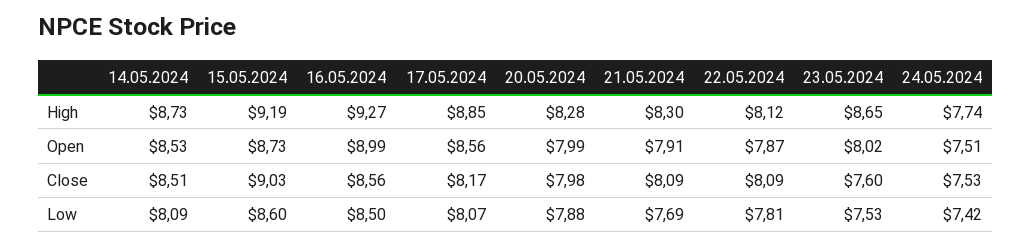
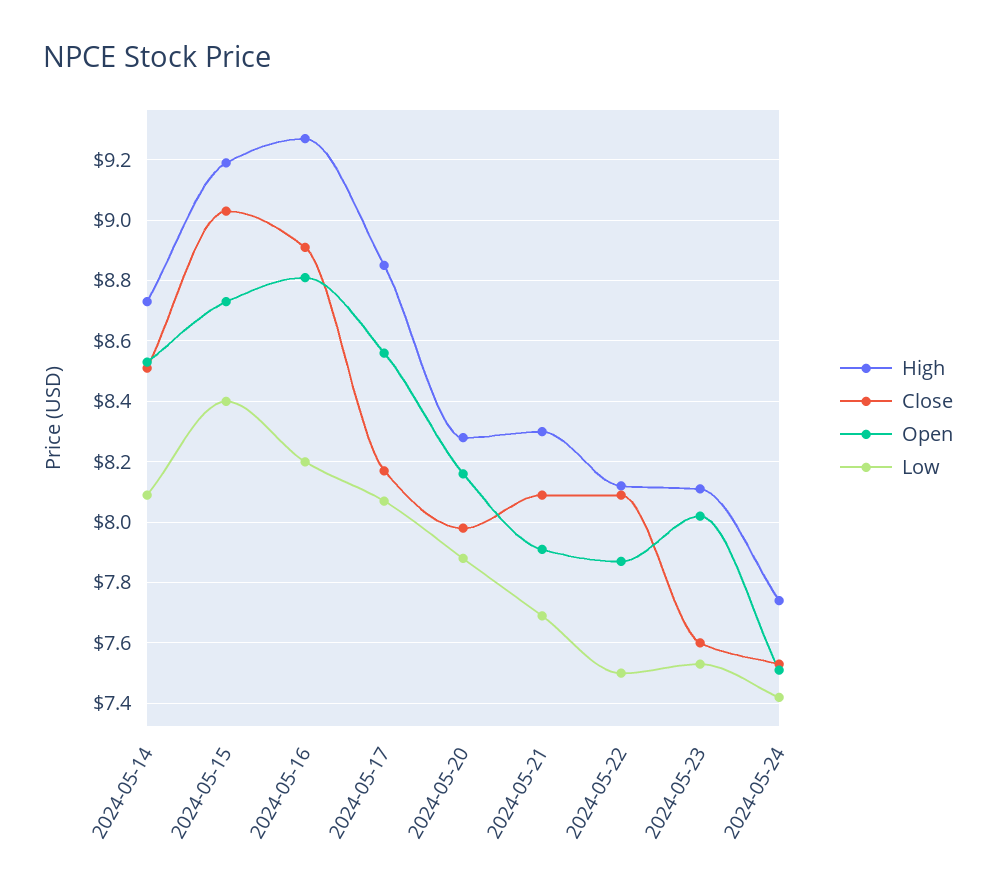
  {
    "High": {
      "14.05.2024": 8.73,
      "15.05.2024": 9.19,
      "16.05.2024": 9.27,
      "17.05.2024": 8.85,
      "20.05.2024": 8.28,
      "21.05.2024": 8.3,
      "22.05.2024": 8.12,
-     "23.05.2024": 8.65,
+     "23.05.2024": 8.1,
      "24.05.2024": 7.74
    },
    "Open": {
      "14.05.2024": 8.53,
      "15.05.2024": 8.73,
-     "16.05.2024": 8.99,
+     "16.05.2024": 8.8,
      "17.05.2024": 8.56,
-     "20.05.2024": 7.99,
+     "20.05.2024": 8.15,
      "21.05.2024": 7.91,
      "22.05.2024": 7.87,
      "23.05.2024": 8.02,
      "24.05.2024": 7.51
    },
    "Close": {
      "14.05.2024": 8.51,
      "15.05.2024": 9.03,
-     "16.05.2024": 8.56,
+     "16.05.2024": 8.9,
      "17.05.2024": 8.17,
      "20.05.2024": 7.98,
      "21.05.2024": 8.09,
      "22.05.2024": 8.09,
      "23.05.2024": 7.6,
      "24.05.2024": 7.53
    },
    "Low": {
      "14.05.2024": 8.09,
-     "15.05.2024": 8.6,
+     "15.05.2024": 8.4,
-     "16.05.2024": 8.5,
+     "16.05.2024": 8.2,
      "17.05.2024": 8.07,
      "20.05.2024": 7.88,
      "21.05.2024": 7.69,
-     "22.05.2024": 7.81,
+     "22.05.2024": 7.5,
      "23.05.2024": 7.53,
      "24.05.2024": 7.42
    }
  }

